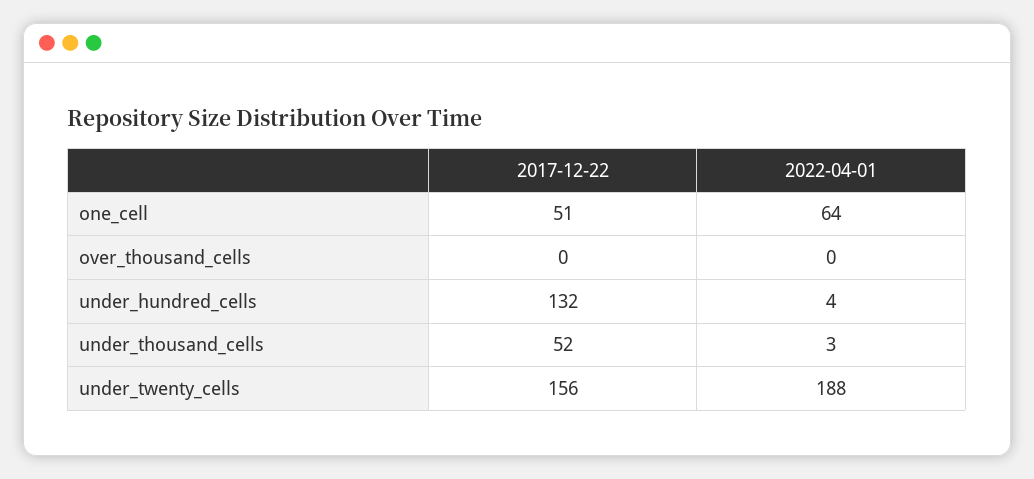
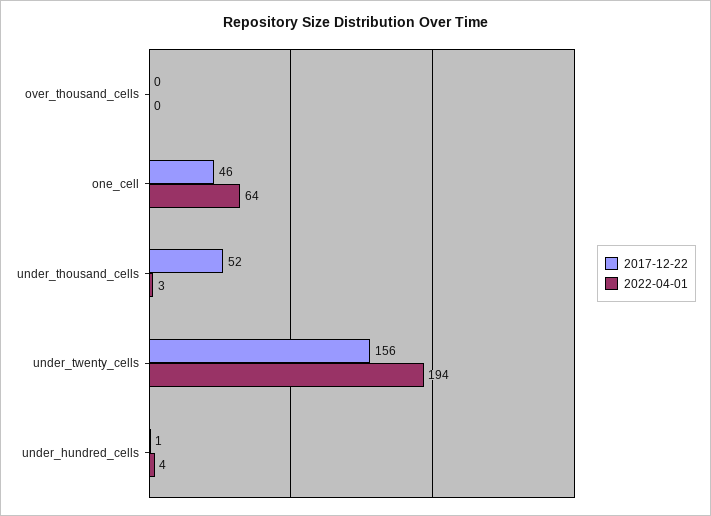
  {
    "2017-12-22": {
-     "one_cell": 51,
+     "one_cell": 46,
      "over_thousand_cells": 0,
-     "under_hundred_cells": 132,
+     "under_hundred_cells": 1,
      "under_thousand_cells": 52,
      "under_twenty_cells": 156
    },
    "2022-04-01": {
      "one_cell": 64,
      "over_thousand_cells": 0,
      "under_hundred_cells": 4,
      "under_thousand_cells": 3,
-     "under_twenty_cells": 188
+     "under_twenty_cells": 194
    }
  }

